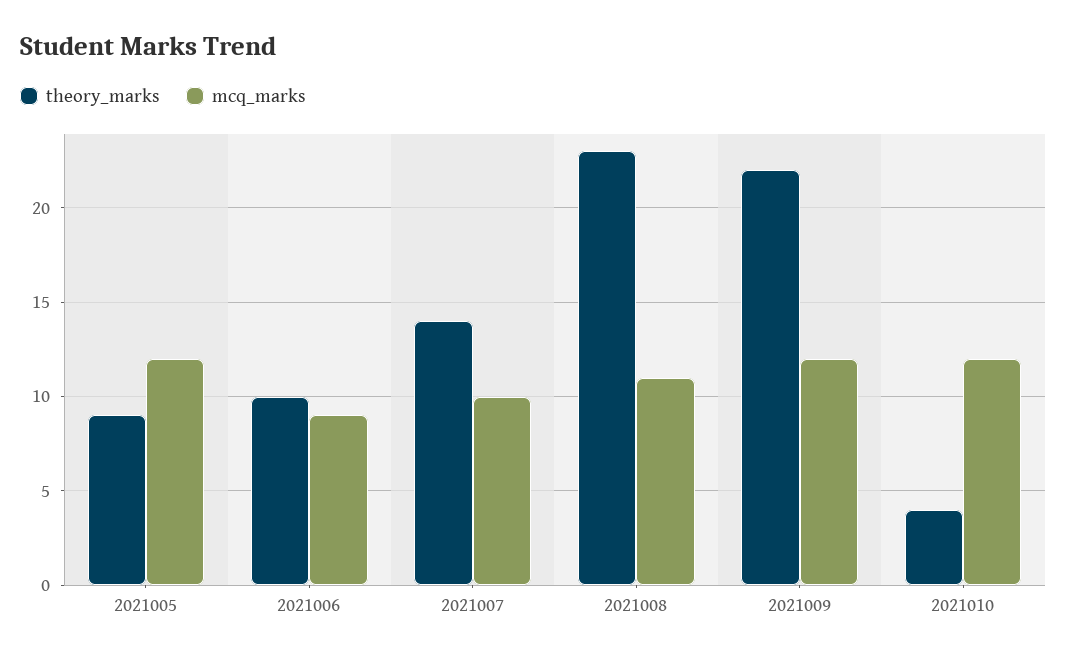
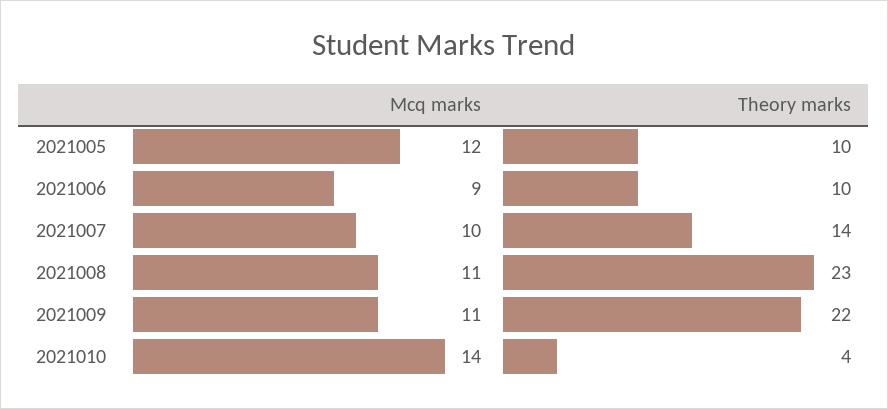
  {
    "theory_marks": {
-     "2021005": 9,
+     "2021005": 10,
      "2021006": 10,
      "2021007": 14,
      "2021008": 23,
      "2021009": 22,
      "2021010": 4
    },
    "mcq_marks": {
      "2021005": 12,
      "2021006": 9,
      "2021007": 10,
      "2021008": 11,
-     "2021009": 12,
+     "2021009": 11,
-     "2021010": 12
+     "2021010": 14
    }
  }

